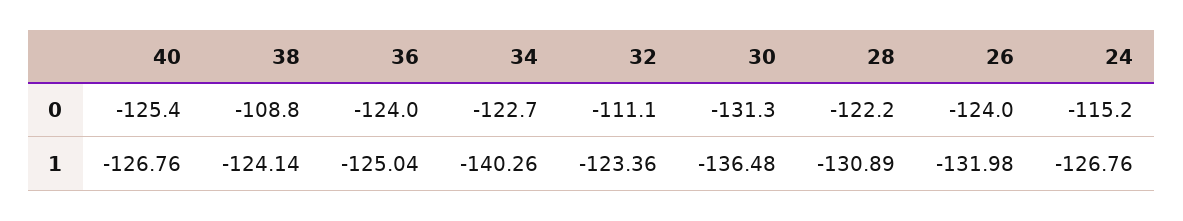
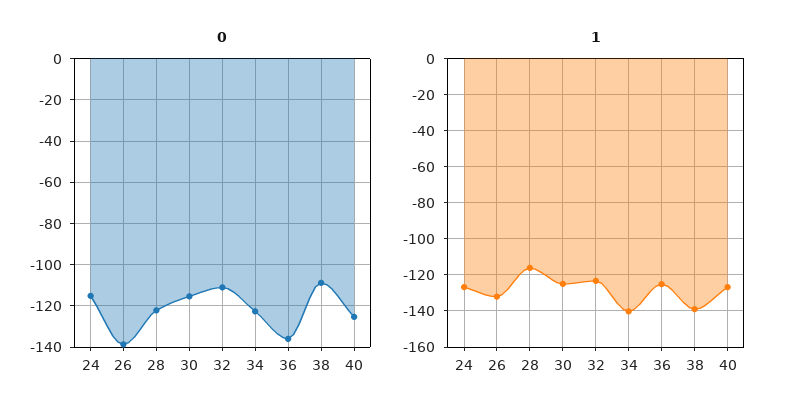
  {
    "0": {
      "40": -125.4,
      "38": -108.8,
-     "36": -124,
+     "36": -135,
      "34": -122.7,
      "32": -111.1,
-     "30": -131.3,
+     "30": -115,
      "28": -122.2,
-     "26": -124,
+     "26": -140,
      "24": -115.2
    },
    "1": {
      "40": -126.76,
-     "38": -124.14,
+     "38": -140,
      "36": -125.04,
      "34": -140.26,
      "32": -123.36,
-     "30": -136.48,
+     "30": -125,
-     "28": -130.89,
+     "28": -115,
      "26": -131.98,
      "24": -126.76
    }
  }

